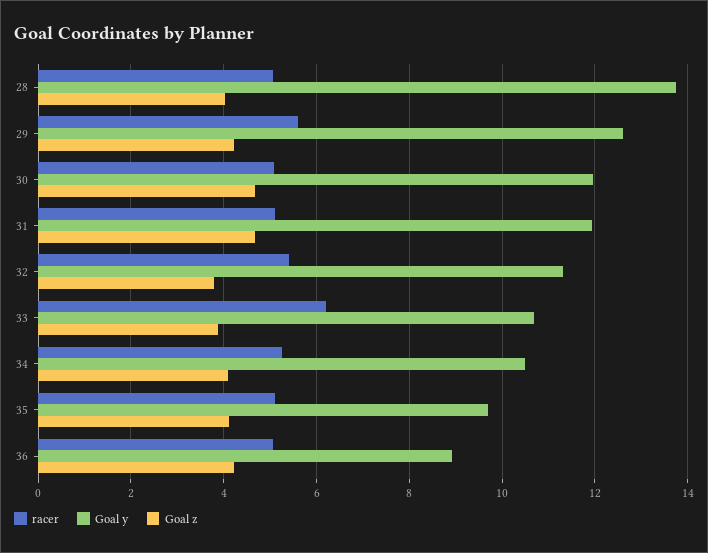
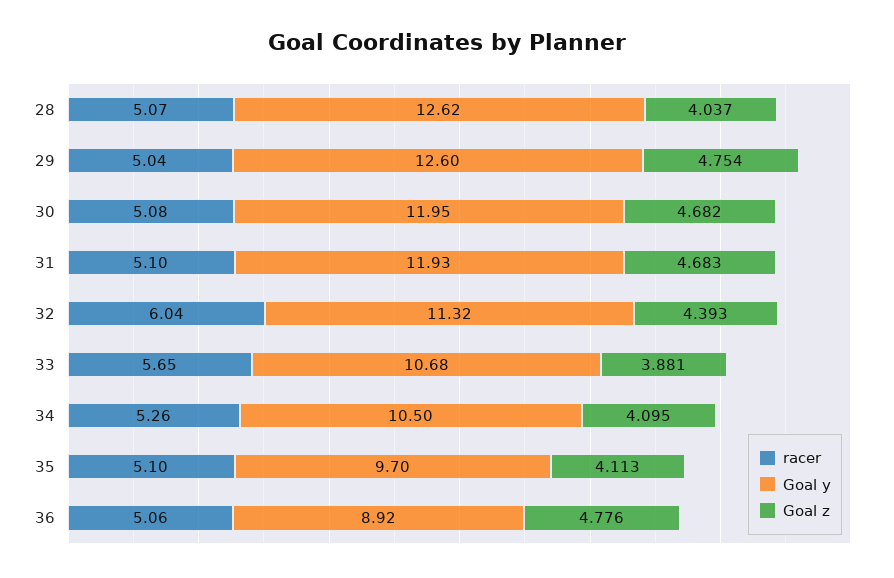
  {
    "racer": {
      "28": 5.07,
-     "29": 5.6,
+     "29": 5.04,
      "30": 5.08,
      "31": 5.1,
-     "32": 5.4,
+     "32": 6.04,
-     "33": 6.2,
+     "33": 5.65,
      "34": 5.26,
      "35": 5.1,
      "36": 5.06
    },
    "Goal y": {
-     "28": 13.8,
+     "28": 12.62,
      "29": 12.6,
      "30": 11.95,
      "31": 11.93,
      "32": 11.32,
      "33": 10.68,
      "34": 10.5,
      "35": 9.7,
      "36": 8.92
    },
    "Goal z": {
      "28": 4.037,
-     "29": 4.2,
+     "29": 4.754,
      "30": 4.682,
      "31": 4.683,
-     "32": 3.8,
+     "32": 4.393,
      "33": 3.881,
      "34": 4.095,
      "35": 4.113,
-     "36": 4.2
+     "36": 4.776
    }
  }

